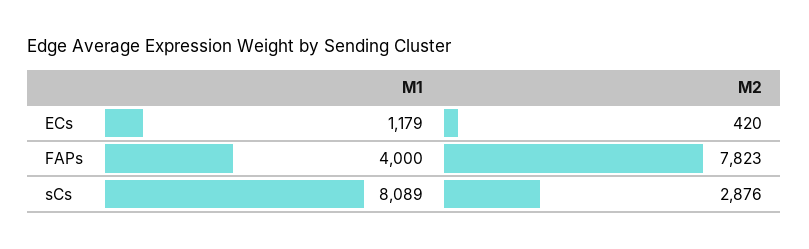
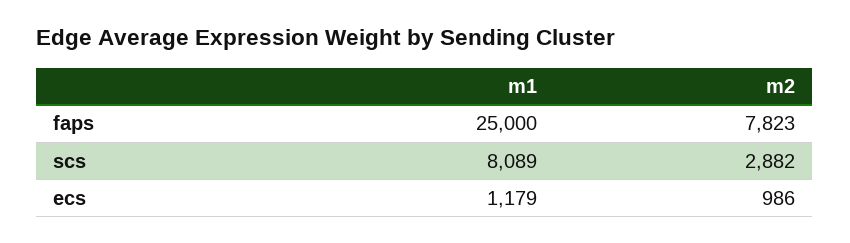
  {
    "M1": {
      "ECs": 1179,
-     "FAPs": 4000,
+     "FAPs": 25000,
      "sCs": 8089
    },
    "M2": {
-     "ECs": 420,
+     "ECs": 986,
      "FAPs": 7823,
-     "sCs": 2876
+     "sCs": 2882
    }
  }

